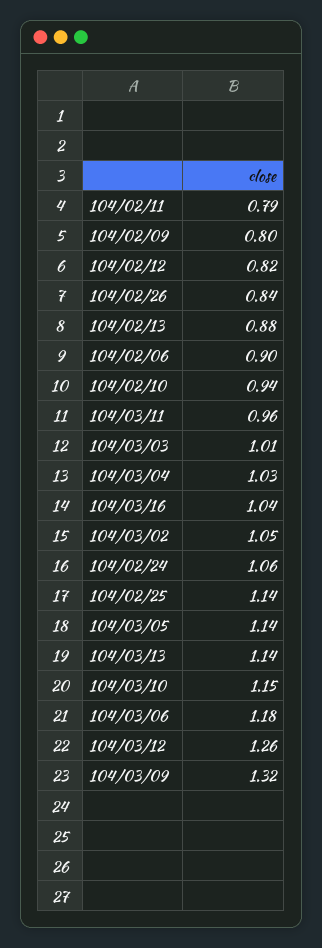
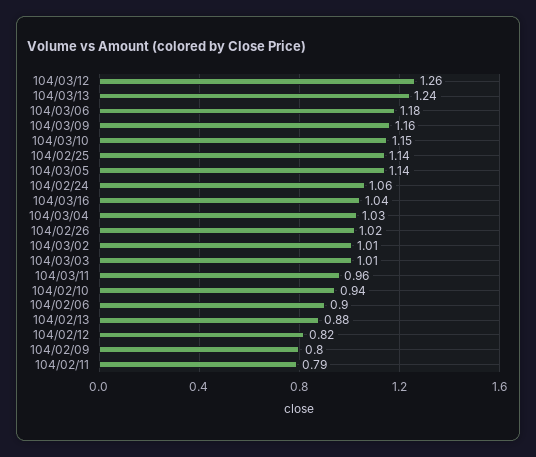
  {
    "104/02/11": 0.79,
    "104/02/09": 0.8,
    "104/02/12": 0.82,
-   "104/02/26": 0.84,
+   "104/02/26": 1.02,
    "104/02/13": 0.88,
    "104/02/06": 0.9,
    "104/02/10": 0.94,
    "104/03/11": 0.96,
    "104/03/03": 1.01,
    "104/03/04": 1.03,
    "104/03/16": 1.04,
-   "104/03/02": 1.05,
+   "104/03/02": 1.01,
    "104/02/24": 1.06,
    "104/02/25": 1.14,
    "104/03/05": 1.14,
-   "104/03/13": 1.14,
+   "104/03/13": 1.24,
    "104/03/10": 1.15,
    "104/03/06": 1.18,
    "104/03/12": 1.26,
-   "104/03/09": 1.32
+   "104/03/09": 1.16
  }

